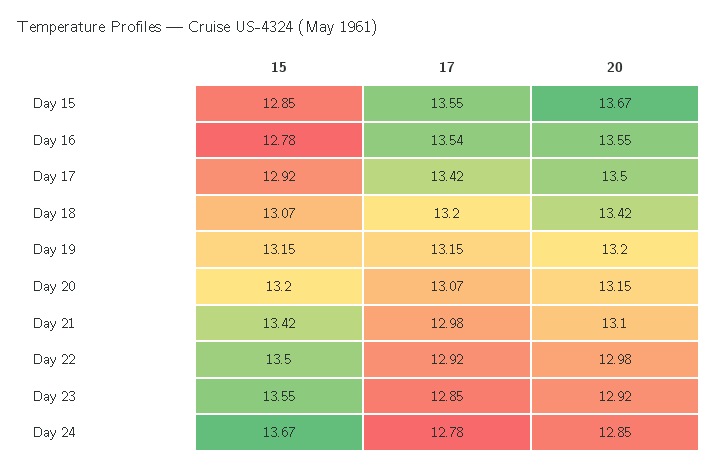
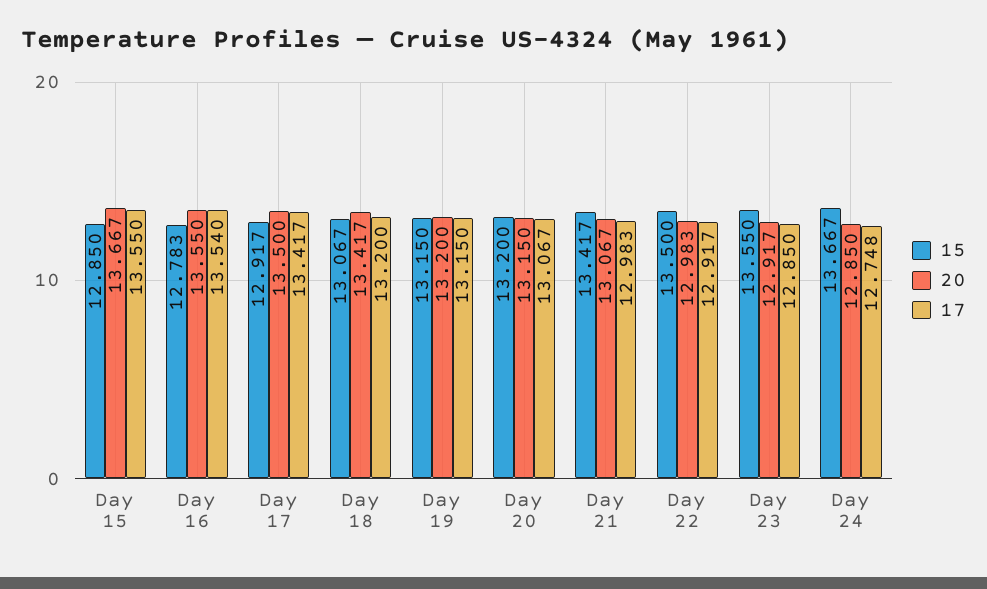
  {
    "15": {
      "Day 15": 12.85,
      "Day 16": 12.783,
      "Day 17": 12.917,
      "Day 18": 13.067,
      "Day 19": 13.15,
      "Day 20": 13.2,
      "Day 21": 13.417,
      "Day 22": 13.5,
      "Day 23": 13.55,
      "Day 24": 13.667
    },
    "17": {
      "Day 15": 13.55,
      "Day 16": 13.54,
      "Day 17": 13.417,
      "Day 18": 13.2,
      "Day 19": 13.15,
      "Day 20": 13.067,
      "Day 21": 12.983,
      "Day 22": 12.917,
      "Day 23": 12.85,
-     "Day 24": 12.78
+     "Day 24": 12.748
    },
    "20": {
      "Day 15": 13.667,
      "Day 16": 13.55,
      "Day 17": 13.5,
      "Day 18": 13.417,
      "Day 19": 13.2,
      "Day 20": 13.15,
-     "Day 21": 13.1,
+     "Day 21": 13.067,
      "Day 22": 12.983,
      "Day 23": 12.917,
      "Day 24": 12.85
    }
  }

